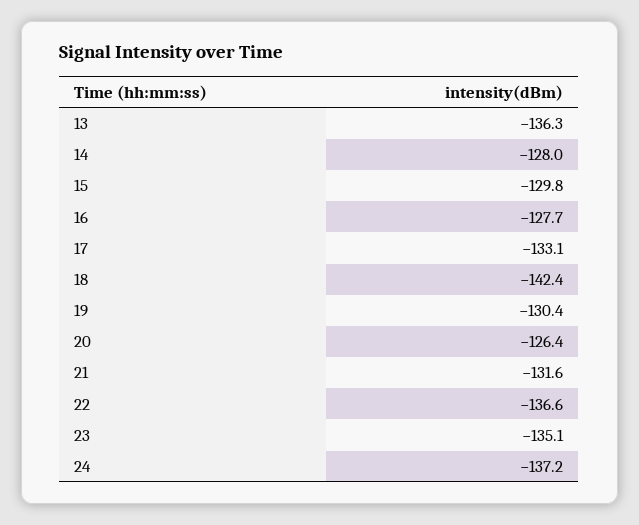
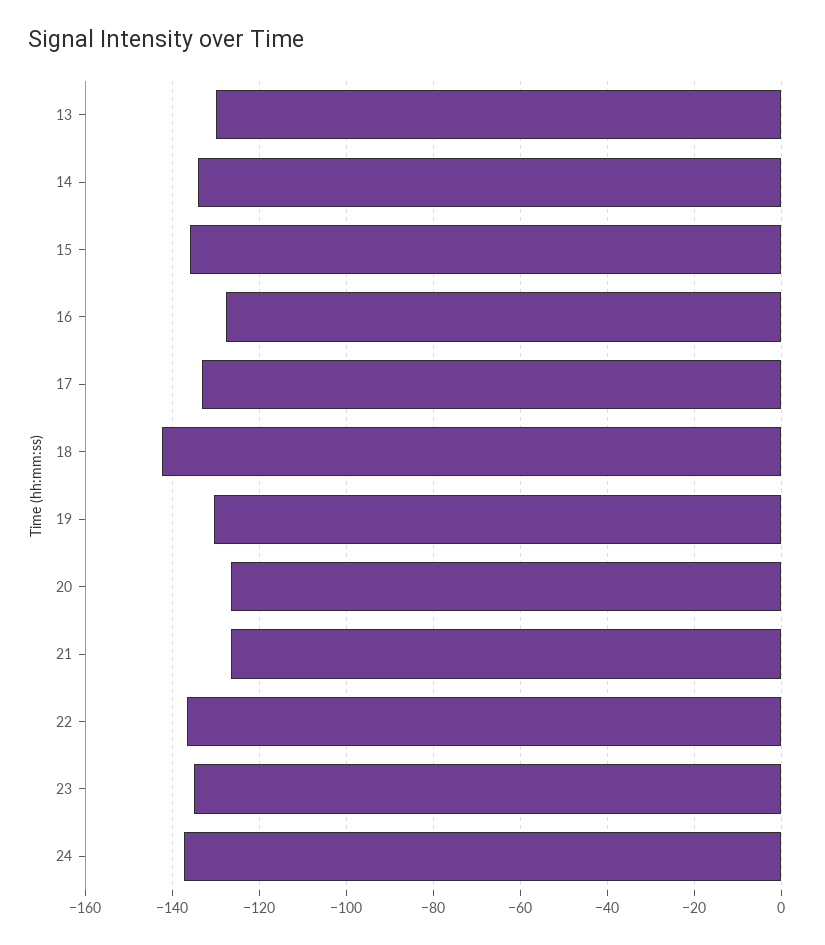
  {
-   "13": -136.3,
+   "13": -130,
-   "14": -128,
+   "14": -134,
-   "15": -129.8,
+   "15": -136,
    "16": -127.7,
    "17": -133.1,
    "18": -142.4,
    "19": -130.4,
    "20": -126.4,
-   "21": -131.6,
+   "21": -126,
    "22": -136.6,
    "23": -135.1,
    "24": -137.2
  }

